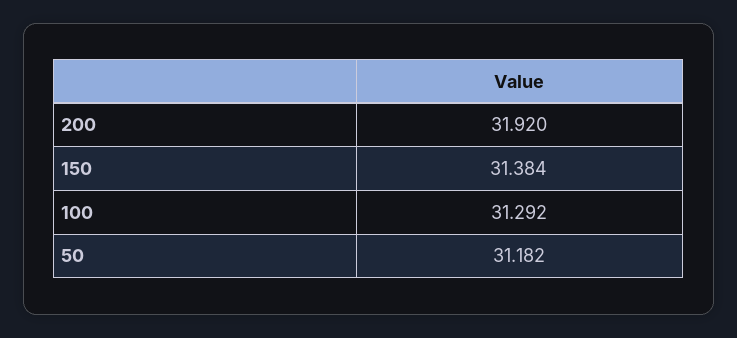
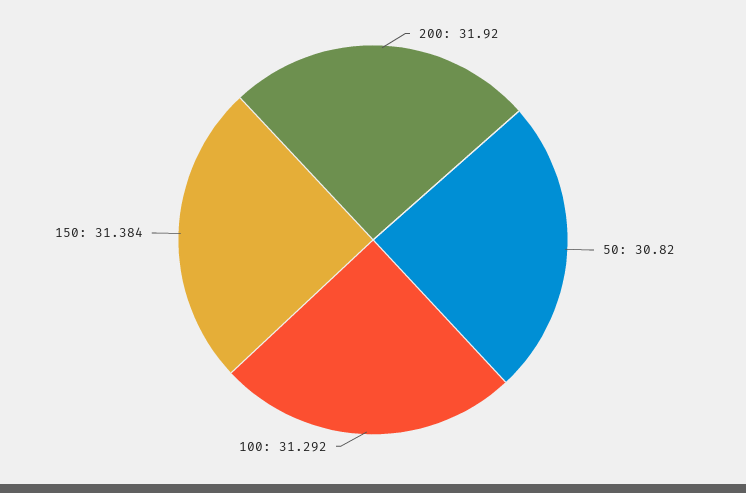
  {
    "200": 31.92,
    "150": 31.384,
    "100": 31.292,
-   "50": 31.182
+   "50": 30.82
  }

